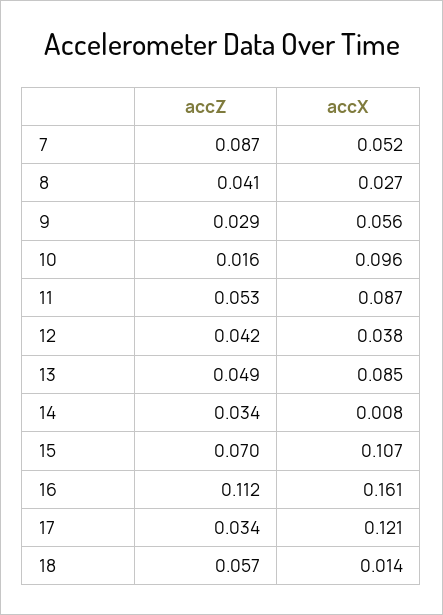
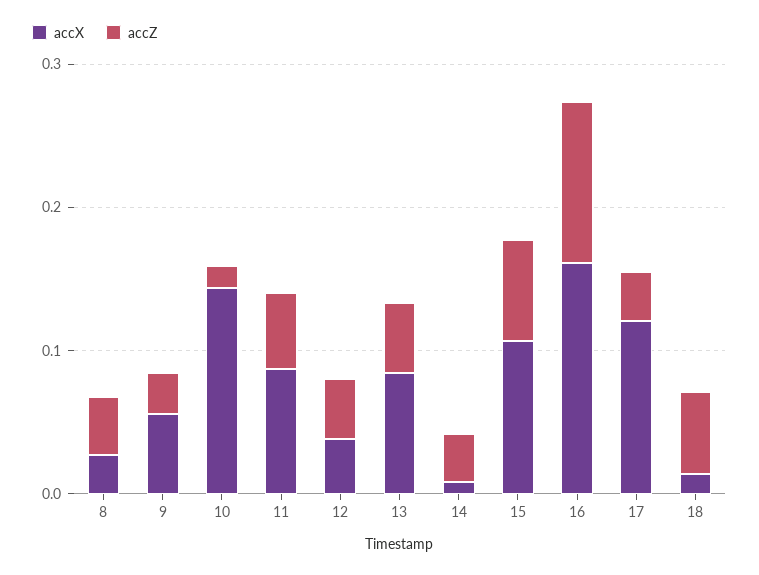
  {
    "accZ": {
-     "7": 0.087,
      "8": 0.041,
      "9": 0.029,
      "10": 0.016,
      "11": 0.053,
      "12": 0.042,
      "13": 0.049,
      "14": 0.034,
      "15": 0.07,
      "16": 0.112,
      "17": 0.034,
      "18": 0.057
    },
    "accX": {
-     "7": 0.052,
      "8": 0.027,
      "9": 0.056,
-     "10": 0.096,
+     "10": 0.14,
      "11": 0.087,
      "12": 0.038,
      "13": 0.085,
      "14": 0.008,
      "15": 0.107,
      "16": 0.161,
      "17": 0.121,
      "18": 0.014
    }
  }

